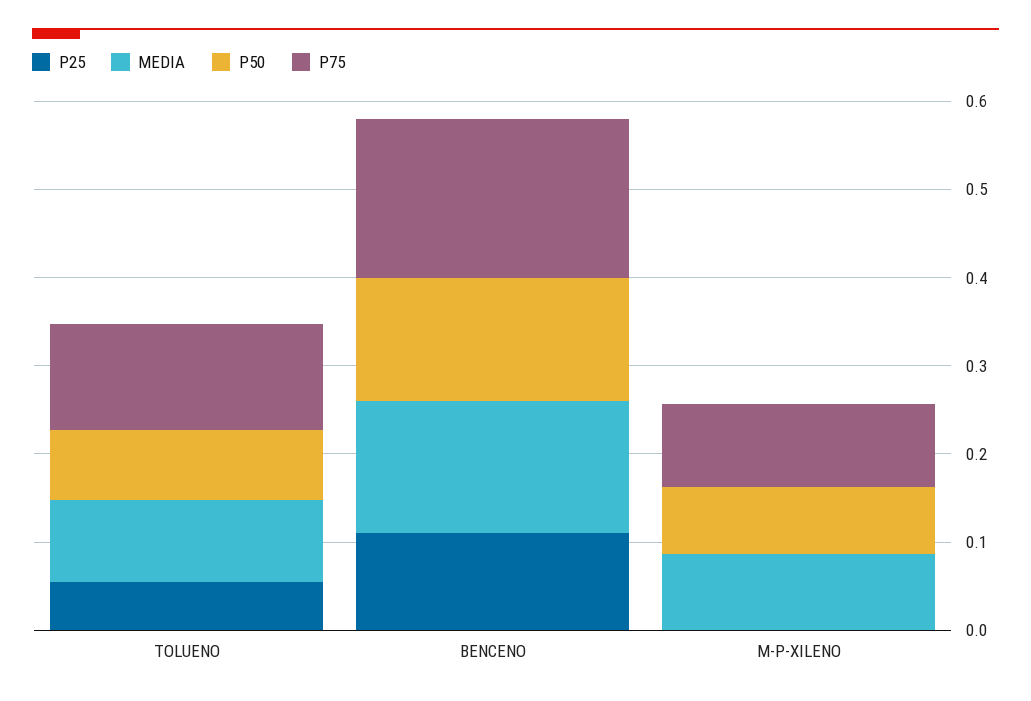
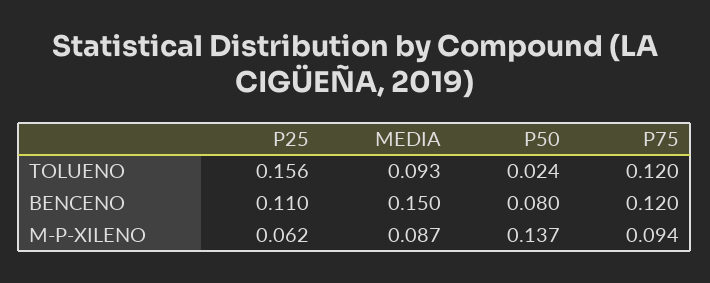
  {
    "P25": {
-     "TOLUENO": 0.06,
+     "TOLUENO": 0.156,
      "BENCENO": 0.11,
-     "M-P-XILENO": 0
+     "M-P-XILENO": 0.062
    },
    "MEDIA": {
      "TOLUENO": 0.093,
      "BENCENO": 0.15,
      "M-P-XILENO": 0.087
    },
    "P50": {
-     "TOLUENO": 0.08,
+     "TOLUENO": 0.024,
-     "BENCENO": 0.14,
+     "BENCENO": 0.08,
-     "M-P-XILENO": 0.08
+     "M-P-XILENO": 0.137
    },
    "P75": {
      "TOLUENO": 0.12,
-     "BENCENO": 0.18,
+     "BENCENO": 0.12,
      "M-P-XILENO": 0.094
    }
  }

